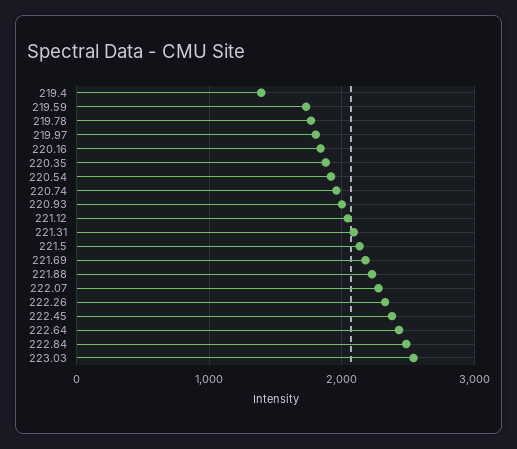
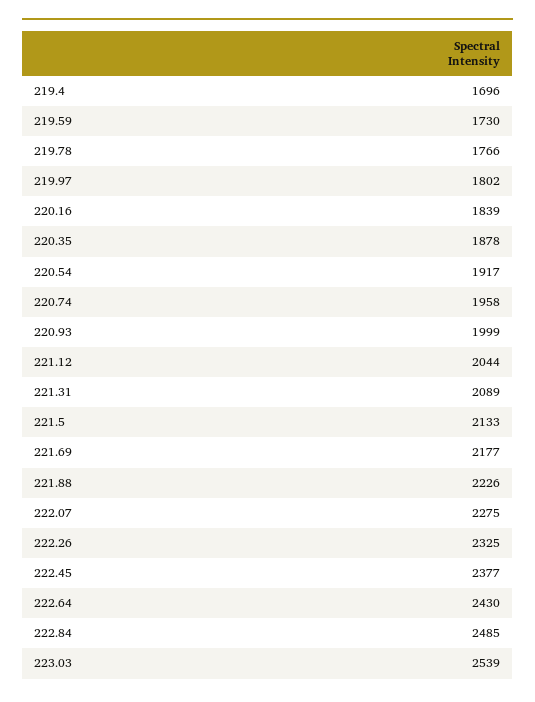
  {
-   "219.4": 1400,
+   "219.4": 1696,
    "219.59": 1730,
    "219.78": 1766,
    "219.97": 1802,
    "220.16": 1839,
    "220.35": 1878,
    "220.54": 1917,
    "220.74": 1958,
    "220.93": 1999,
    "221.12": 2044,
    "221.31": 2089,
    "221.5": 2133,
    "221.69": 2177,
    "221.88": 2226,
    "222.07": 2275,
    "222.26": 2325,
    "222.45": 2377,
    "222.64": 2430,
    "222.84": 2485,
    "223.03": 2539
  }

